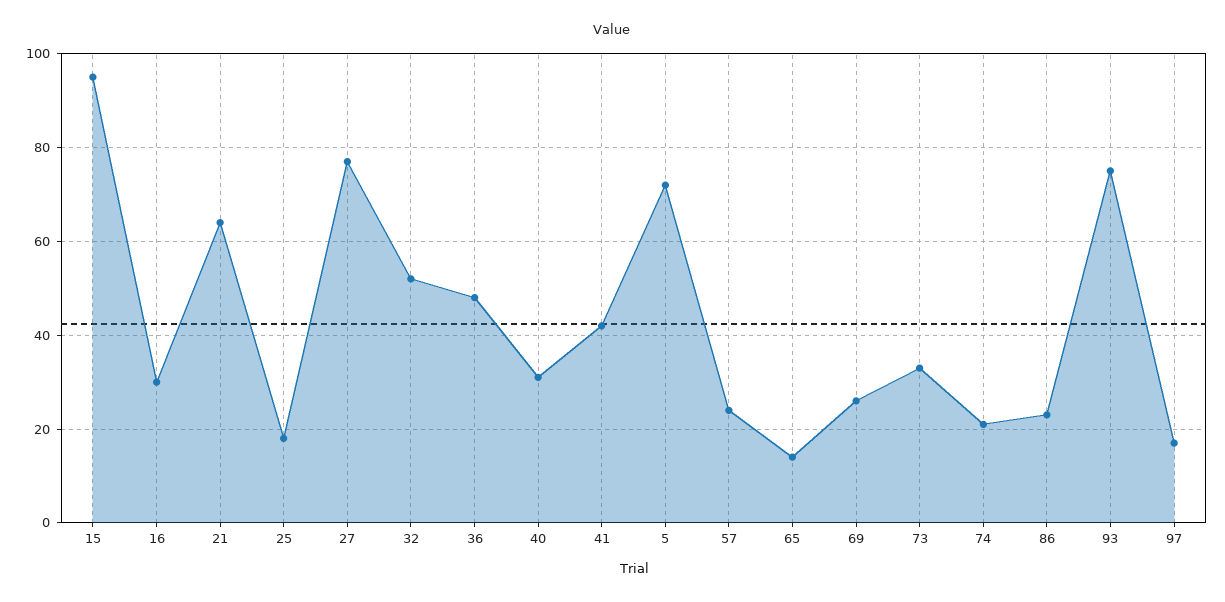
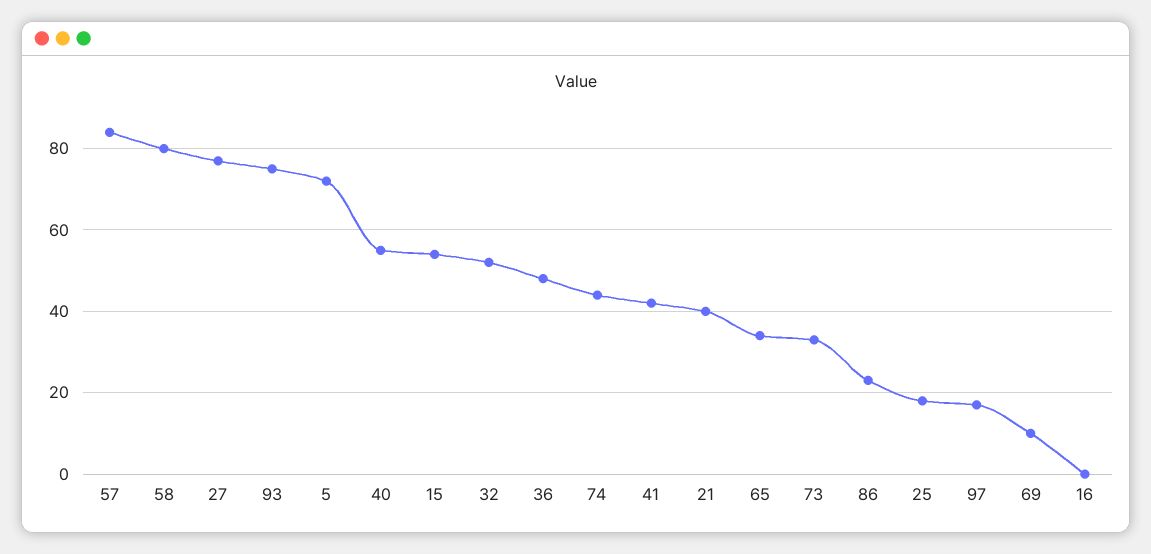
  {
-   "15": 95,
+   "15": 55,
-   "16": 30,
+   "16": 0,
-   "21": 65,
+   "21": 40,
    "25": 20,
    "27": 75,
    "32": 50,
    "36": 50,
-   "40": 30,
+   "40": 55,
    "41": 40,
    "5": 70,
-   "57": 25,
+   "57": 85,
-   "65": 15,
+   "65": 35,
-   "69": 25,
+   "69": 10,
    "73": 35,
-   "74": 20,
+   "74": 45,
    "86": 25,
    "93": 75,
-   "97": 15
+   "97": 15,
+   "58": 80
  }

